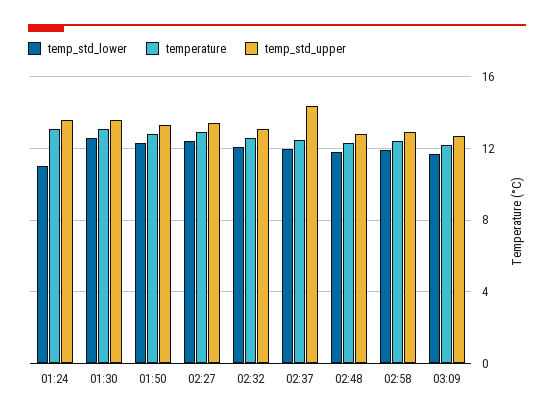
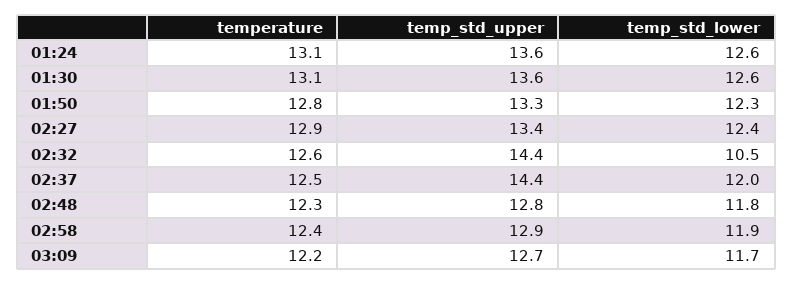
  {
    "temp_std_lower": {
-     "01:24": 11,
+     "01:24": 12.6,
      "01:30": 12.6,
      "01:50": 12.3,
      "02:27": 12.4,
-     "02:32": 12,
+     "02:32": 10.5,
      "02:37": 12,
      "02:48": 11.8,
      "02:58": 11.9,
      "03:09": 11.7
    },
    "temperature": {
      "01:24": 13.1,
      "01:30": 13.1,
      "01:50": 12.8,
      "02:27": 12.9,
      "02:32": 12.6,
      "02:37": 12.5,
      "02:48": 12.3,
      "02:58": 12.4,
      "03:09": 12.2
    },
    "temp_std_upper": {
      "01:24": 13.6,
      "01:30": 13.6,
      "01:50": 13.3,
      "02:27": 13.4,
-     "02:32": 13,
+     "02:32": 14.4,
      "02:37": 14.4,
      "02:48": 12.8,
      "02:58": 12.9,
      "03:09": 12.7
    }
  }

